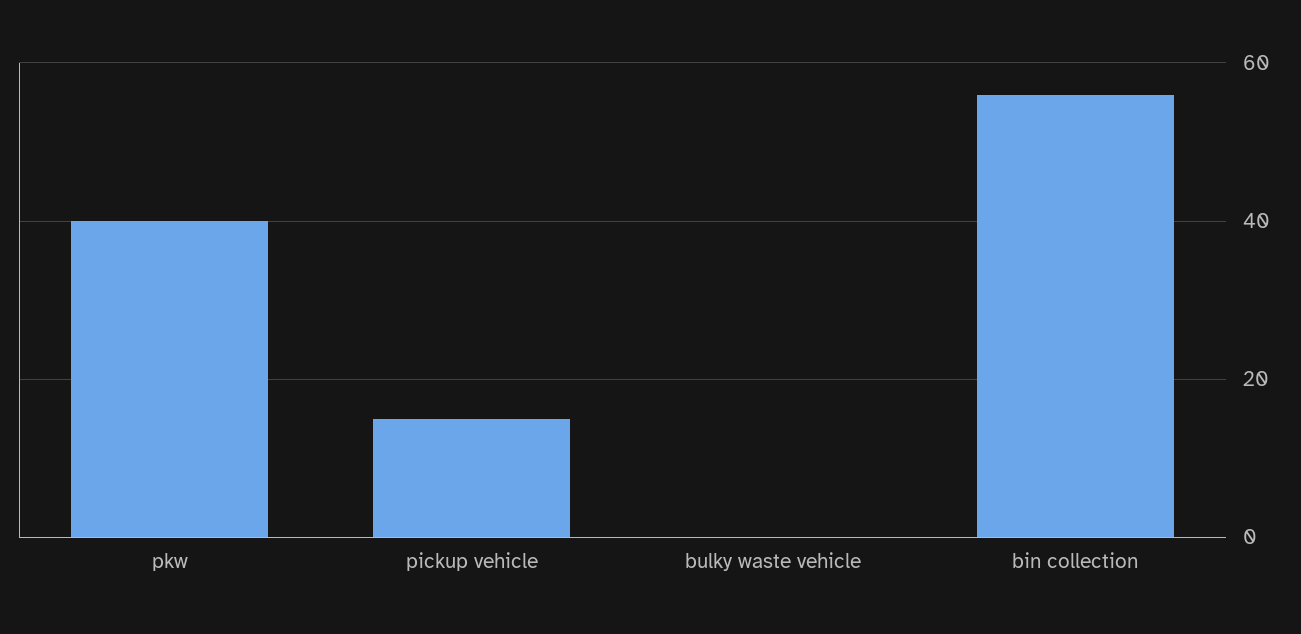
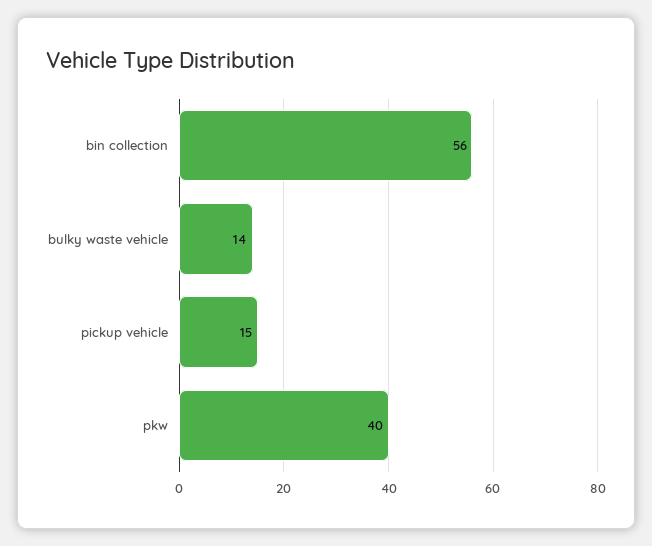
  {
    "pkw": 40,
    "pickup vehicle": 15,
-   "bulky waste vehicle": 0,
+   "bulky waste vehicle": 14,
    "bin collection": 56
  }

